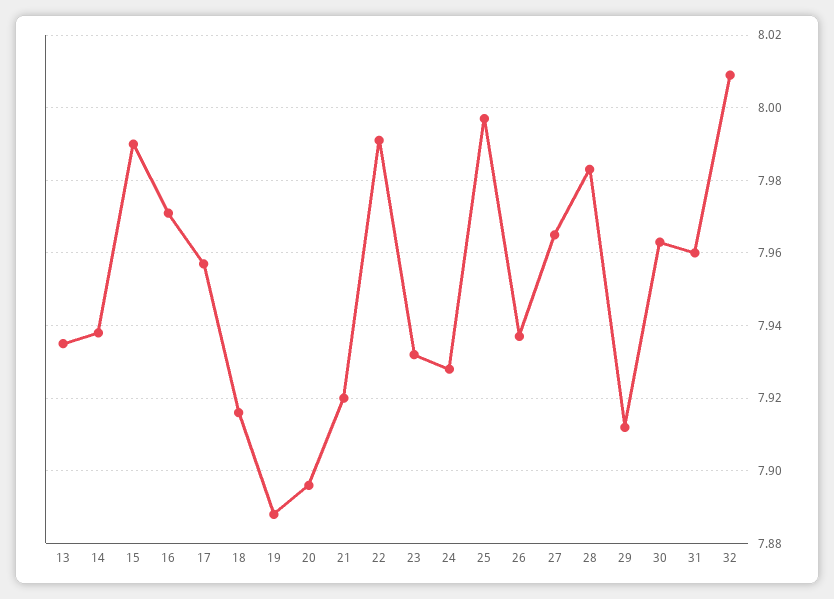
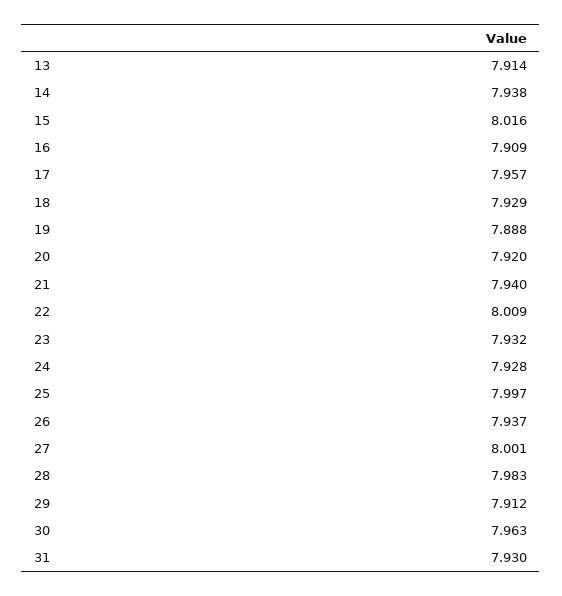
  {
-   "13": 7.935,
+   "13": 7.914,
    "14": 7.938,
-   "15": 7.99,
+   "15": 8.016,
-   "16": 7.97,
+   "16": 7.909,
    "17": 7.957,
-   "18": 7.915,
+   "18": 7.929,
    "19": 7.888,
-   "20": 7.895,
+   "20": 7.92,
-   "21": 7.92,
+   "21": 7.94,
-   "22": 7.99,
+   "22": 8.009,
    "23": 7.932,
    "24": 7.928,
    "25": 7.997,
    "26": 7.937,
-   "27": 7.965,
+   "27": 8.001,
    "28": 7.983,
    "29": 7.912,
    "30": 7.963,
-   "31": 7.96,
+   "31": 7.93
-   "32": 8.01
  }

